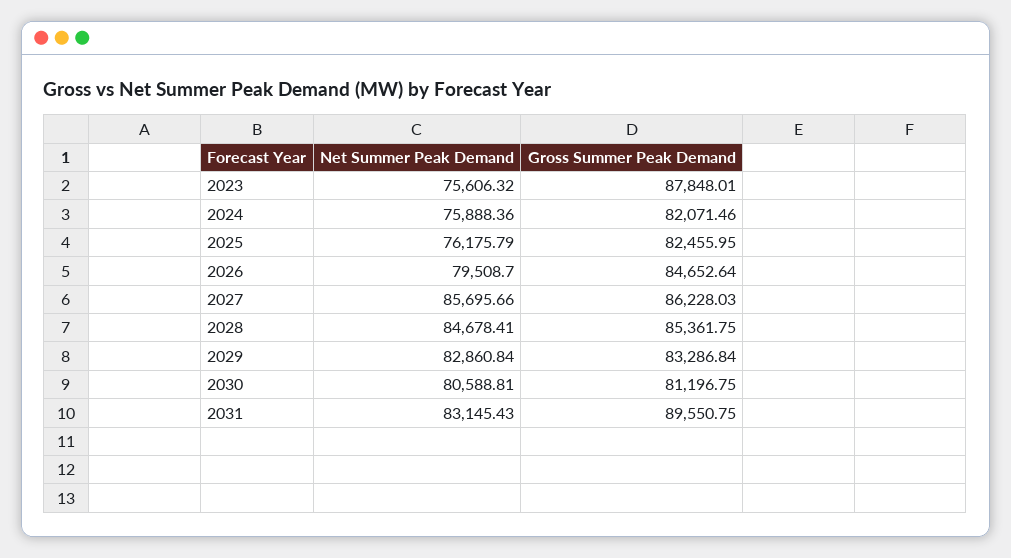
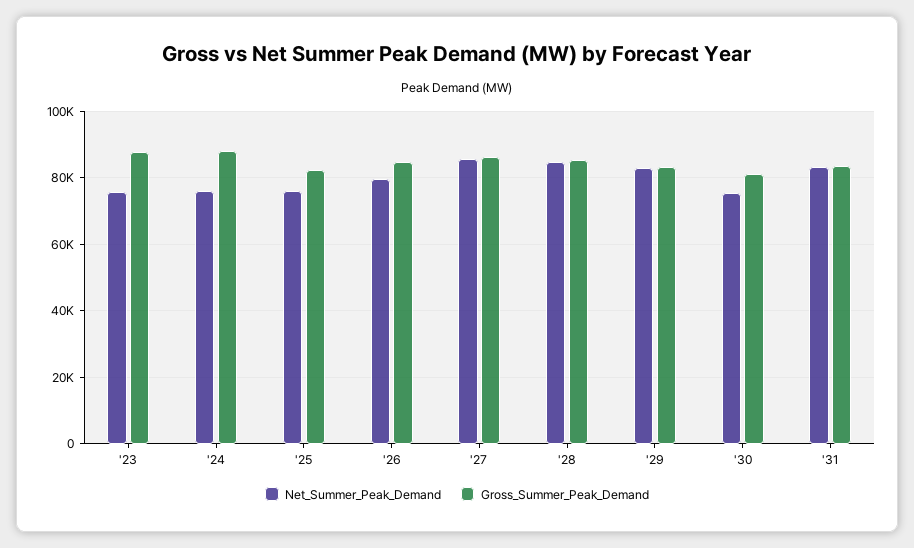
  {
    "Net Summer Peak Demand": {
      "2023": 75606.32,
      "2024": 75888.36,
      "2025": 76175.79,
      "2026": 79508.7,
      "2027": 85695.66,
      "2028": 84678.41,
      "2029": 82860.84,
-     "2030": 80588.81,
+     "2030": 76000,
      "2031": 83145.43
    },
    "Gross Summer Peak Demand": {
      "2023": 87848.01,
-     "2024": 82071.46,
+     "2024": 88000,
      "2025": 82455.95,
      "2026": 84652.64,
      "2027": 86228.03,
      "2028": 85361.75,
      "2029": 83286.84,
      "2030": 81196.75,
-     "2031": 89550.75
+     "2031": 84000
    }
  }

